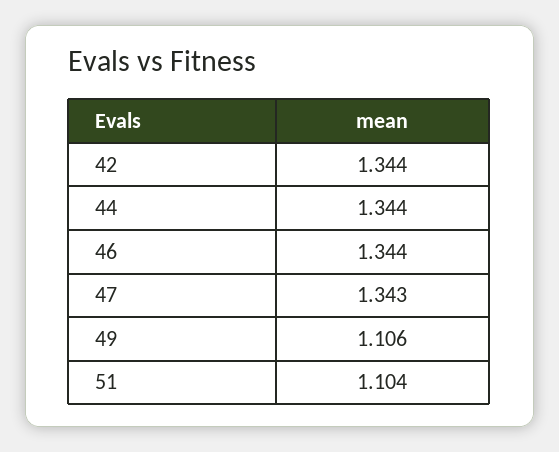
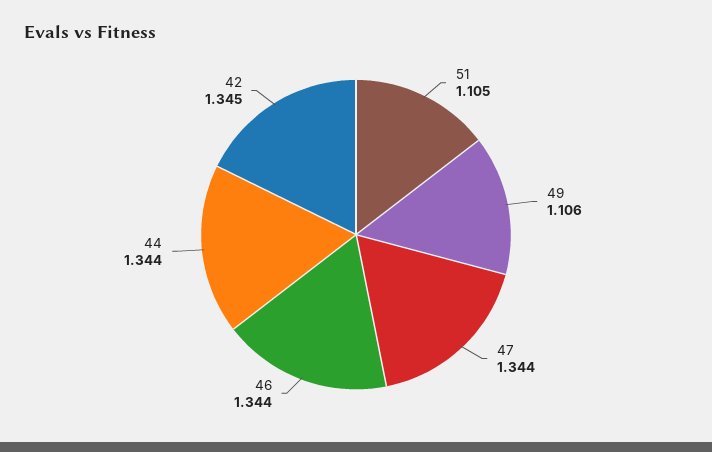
  {
-   "42": 1.344,
+   "42": 1.345,
    "44": 1.344,
    "46": 1.344,
-   "47": 1.343,
+   "47": 1.344,
    "49": 1.106,
-   "51": 1.104
+   "51": 1.105
  }

